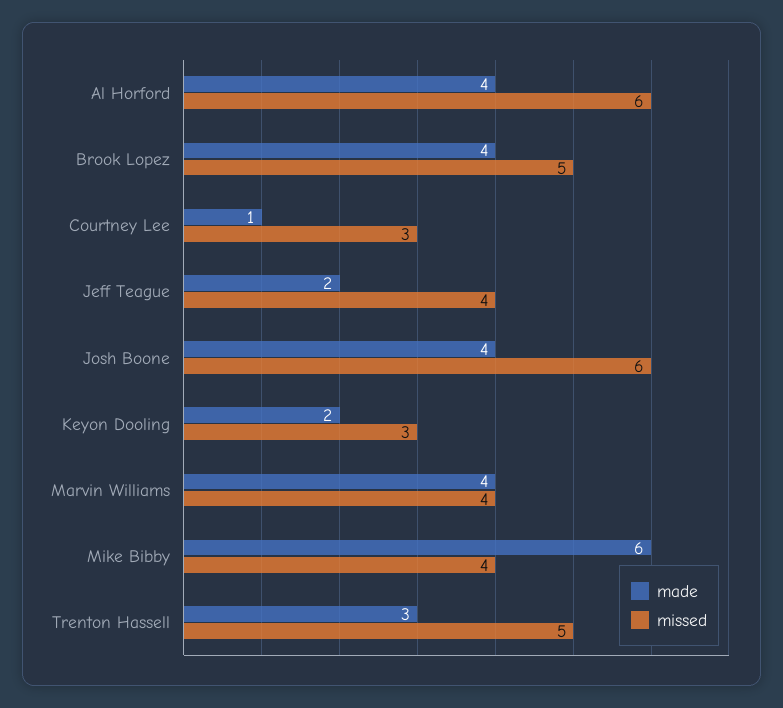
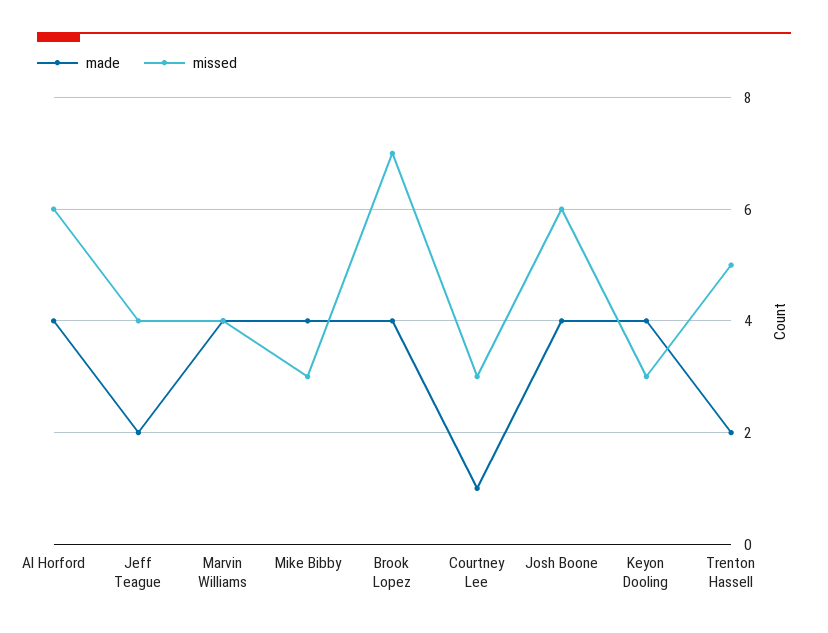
  {
    "made": {
      "Al Horford": 4,
      "Brook Lopez": 4,
      "Courtney Lee": 1,
      "Jeff Teague": 2,
      "Josh Boone": 4,
-     "Keyon Dooling": 2,
+     "Keyon Dooling": 4,
      "Marvin Williams": 4,
-     "Mike Bibby": 6,
+     "Mike Bibby": 4,
-     "Trenton Hassell": 3
+     "Trenton Hassell": 2
    },
    "missed": {
      "Al Horford": 6,
-     "Brook Lopez": 5,
+     "Brook Lopez": 7,
      "Courtney Lee": 3,
      "Jeff Teague": 4,
      "Josh Boone": 6,
      "Keyon Dooling": 3,
      "Marvin Williams": 4,
-     "Mike Bibby": 4,
+     "Mike Bibby": 3,
      "Trenton Hassell": 5
    }
  }

